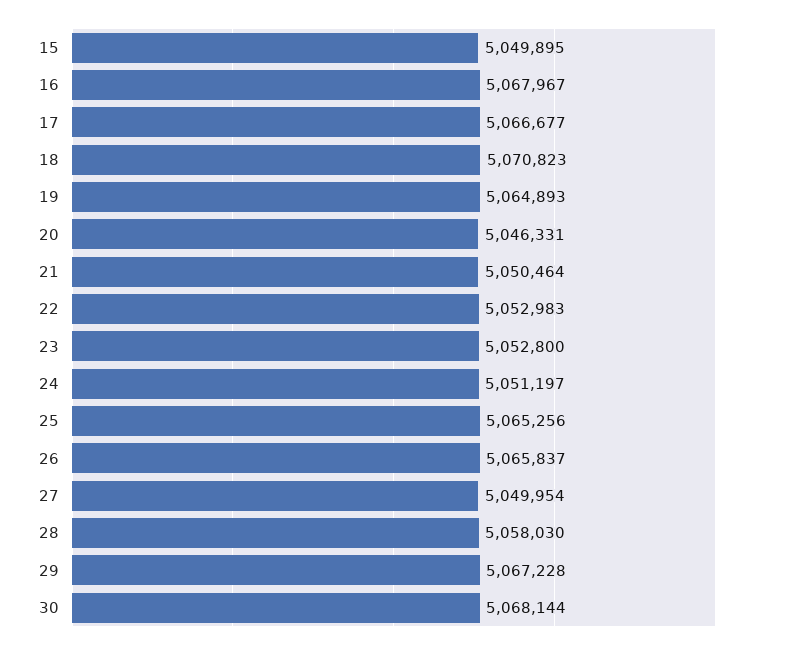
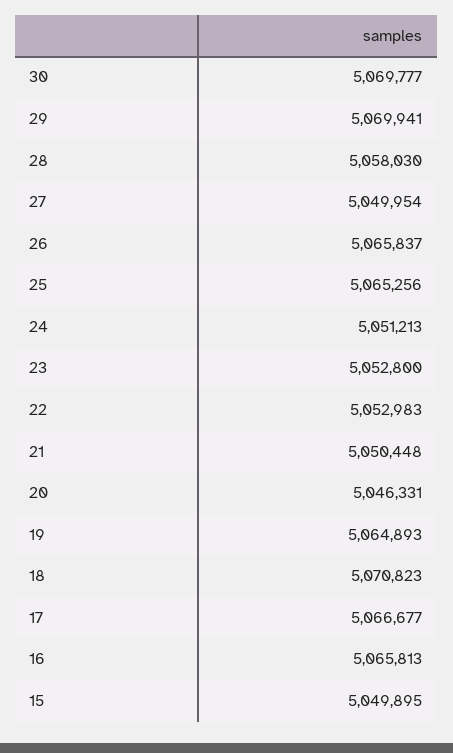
  {
    "15": 5049895,
-   "16": 5067967,
+   "16": 5065813,
    "17": 5066677,
    "18": 5070823,
    "19": 5064893,
    "20": 5046331,
-   "21": 5050464,
+   "21": 5050448,
    "22": 5052983,
    "23": 5052800,
-   "24": 5051197,
+   "24": 5051213,
    "25": 5065256,
    "26": 5065837,
    "27": 5049954,
    "28": 5058030,
-   "29": 5067228,
+   "29": 5069941,
-   "30": 5068144
+   "30": 5069777
  }

